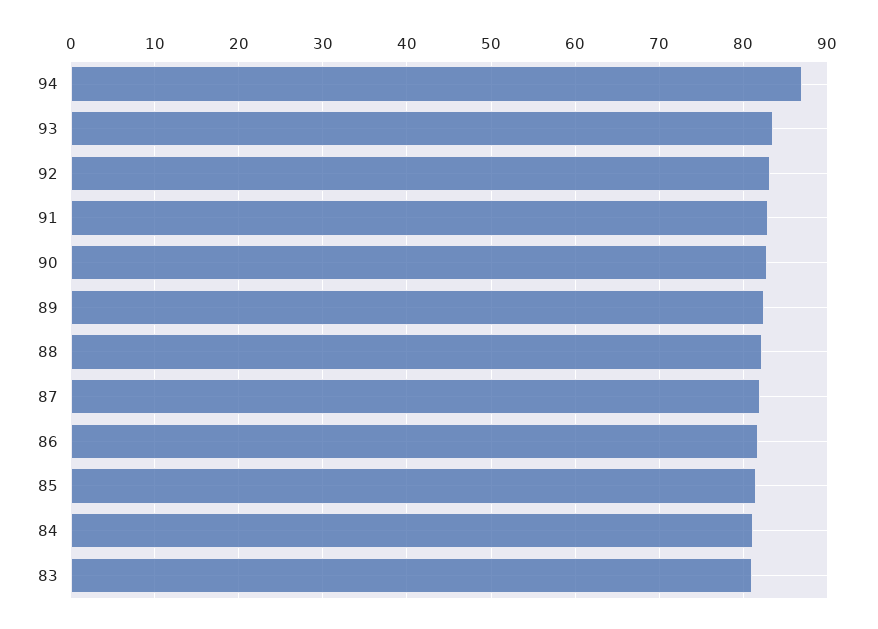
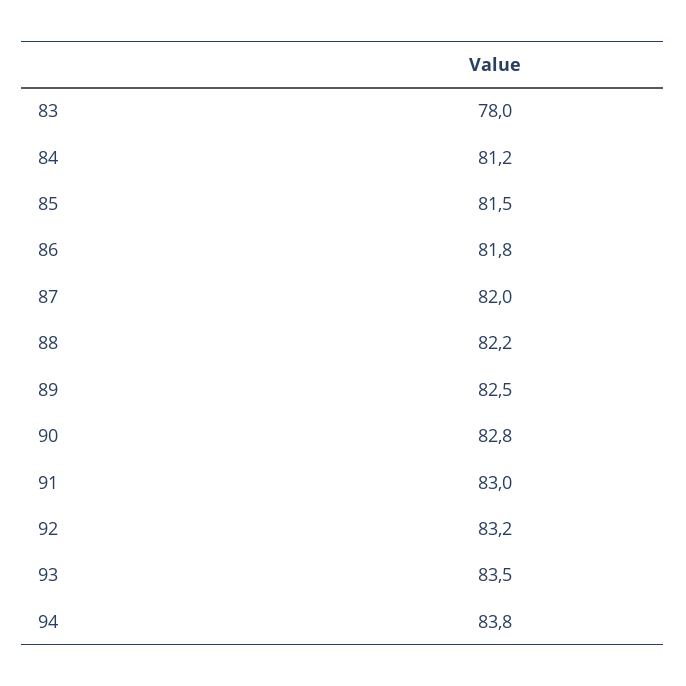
  {
-   "94": 87,
+   "94": 83.8,
    "93": 83.5,
    "92": 83.2,
    "91": 83,
    "90": 82.8,
    "89": 82.5,
    "88": 82.2,
    "87": 82,
    "86": 81.8,
    "85": 81.5,
    "84": 81.2,
-   "83": 81
+   "83": 78
  }

